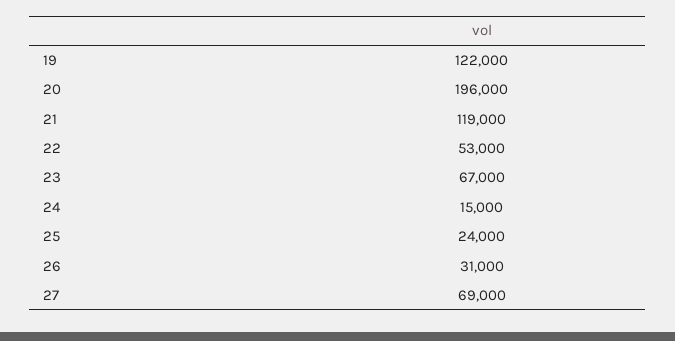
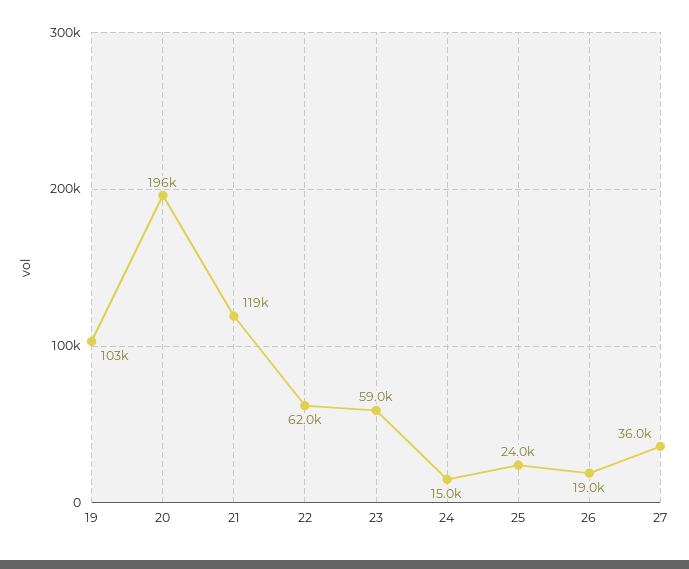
  {
-   "19": 122000,
+   "19": 103000,
    "20": 196000,
    "21": 119000,
-   "22": 53000,
+   "22": 62000,
-   "23": 67000,
+   "23": 59000,
    "24": 15000,
    "25": 24000,
-   "26": 31000,
+   "26": 19000,
-   "27": 69000
+   "27": 36000
  }

